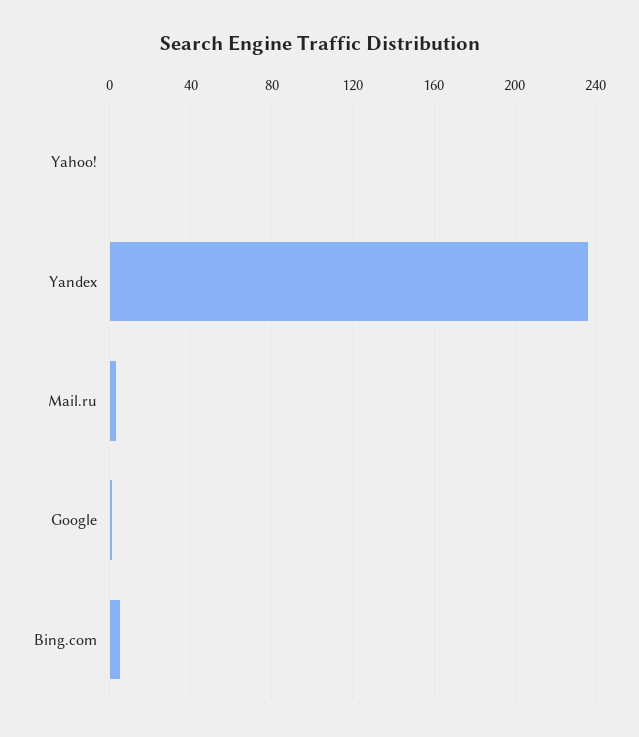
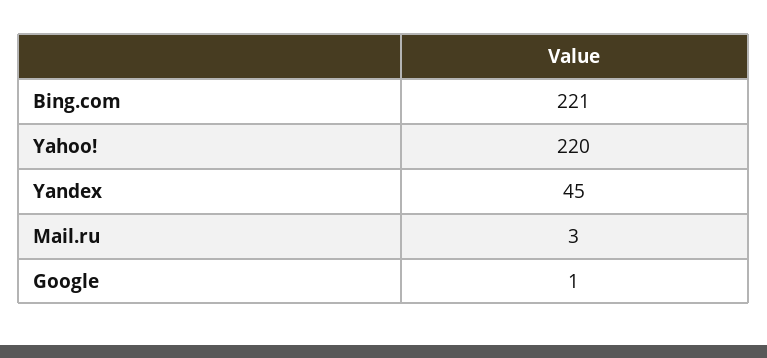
  {
-   "Yahoo!": 0,
+   "Yahoo!": 220,
-   "Yandex": 235,
+   "Yandex": 45,
    "Mail.ru": 3,
    "Google": 1,
-   "Bing.com": 5
+   "Bing.com": 221
  }

